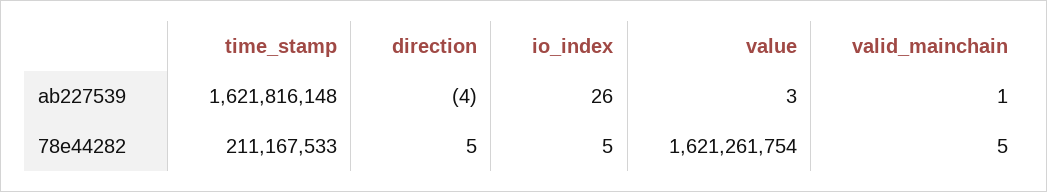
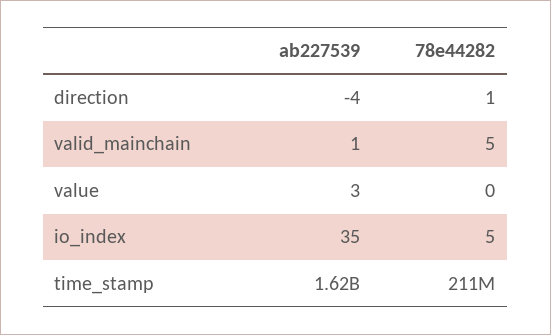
  {
    "time_stamp": {
      "ab227539": 1621816148,
      "78e44282": 211167533
    },
    "direction": {
      "ab227539": -4,
-     "78e44282": 5
+     "78e44282": 1
    },
    "io_index": {
-     "ab227539": 26,
+     "ab227539": 35,
      "78e44282": 5
    },
    "value": {
      "ab227539": 3,
-     "78e44282": 1621261754
+     "78e44282": 0
    },
    "valid_mainchain": {
      "ab227539": 1,
      "78e44282": 5
    }
  }

